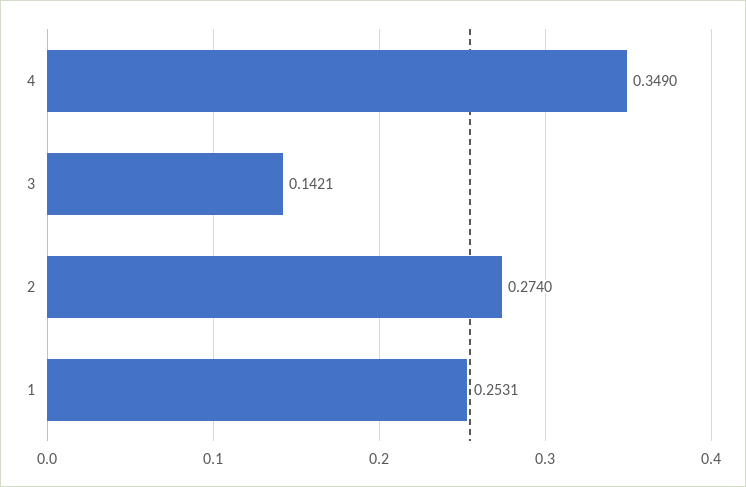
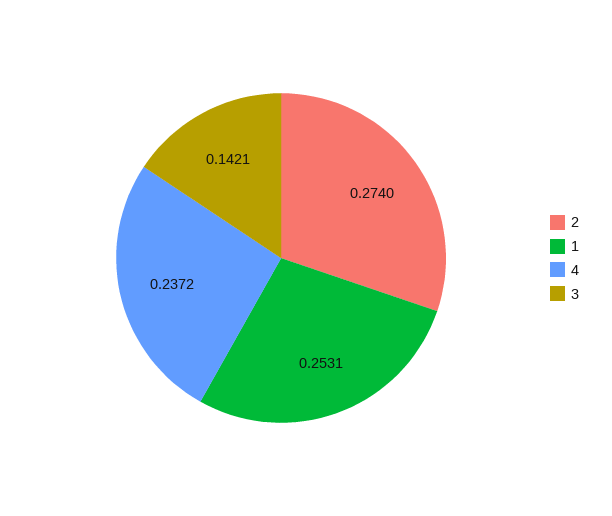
  {
-   "4": 0.349,
+   "4": 0.2372,
    "3": 0.1421,
    "2": 0.274,
    "1": 0.2531
  }

